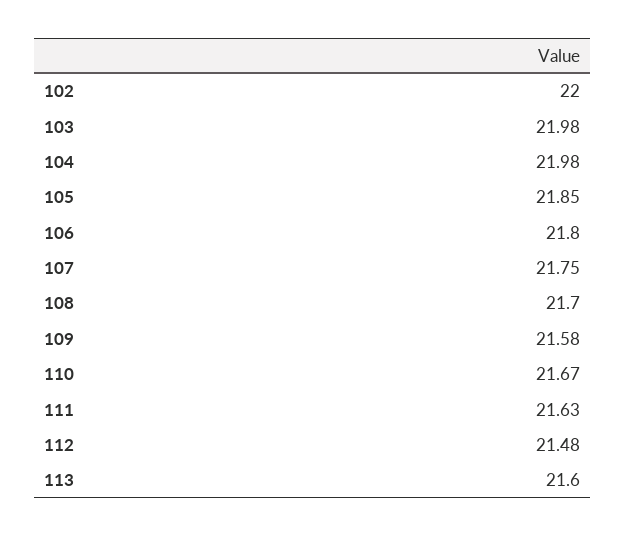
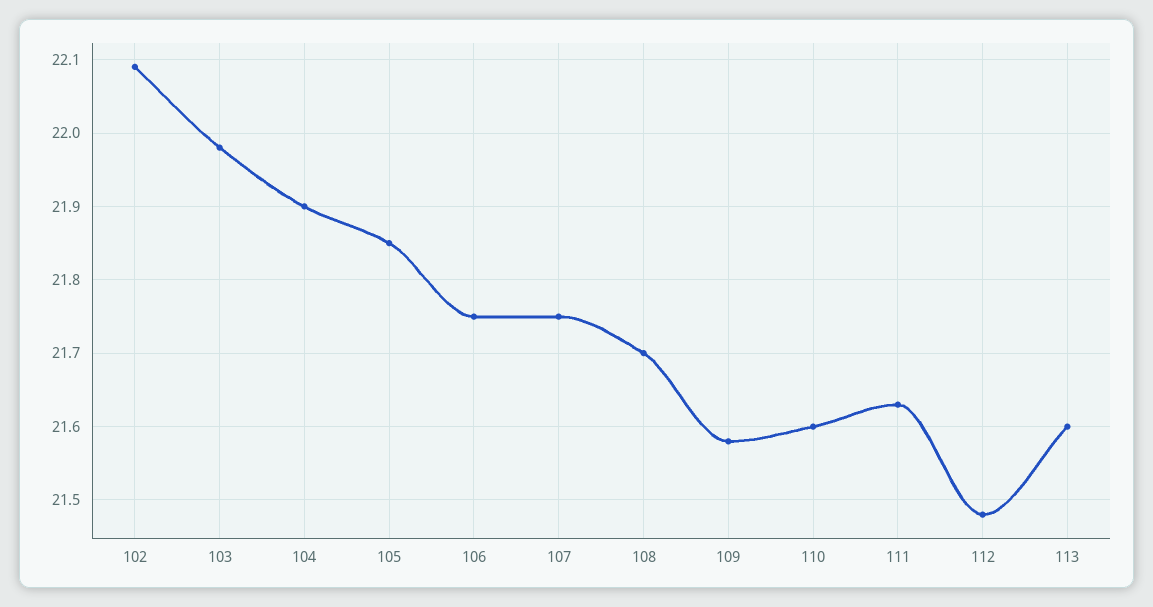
  {
-   "102": 22,
+   "102": 22.09,
    "103": 21.98,
-   "104": 21.98,
+   "104": 21.9,
    "105": 21.85,
-   "106": 21.8,
+   "106": 21.75,
    "107": 21.75,
    "108": 21.7,
    "109": 21.58,
-   "110": 21.67,
+   "110": 21.6,
    "111": 21.63,
    "112": 21.48,
    "113": 21.6
  }

